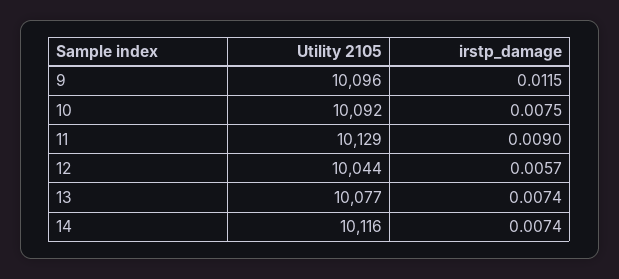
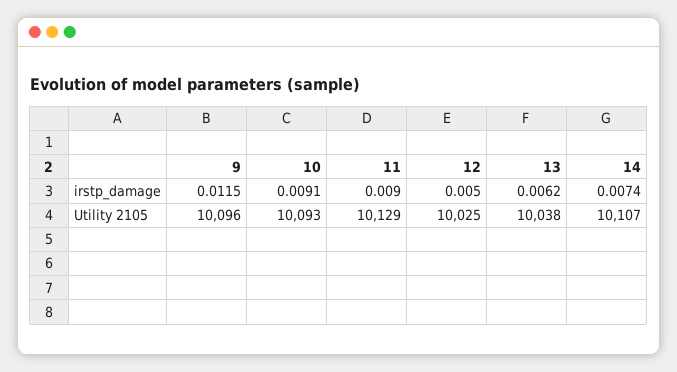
  {
    "Utility 2105": {
      "9": 10096,
-     "10": 10092,
+     "10": 10093,
      "11": 10129,
-     "12": 10044,
+     "12": 10025,
-     "13": 10077,
+     "13": 10038,
-     "14": 10116
+     "14": 10107
    },
    "irstp_damage": {
      "9": 0.0115,
-     "10": 0.0075,
+     "10": 0.0091,
      "11": 0.009,
-     "12": 0.0057,
+     "12": 0.005,
-     "13": 0.0074,
+     "13": 0.0062,
      "14": 0.0074
    }
  }

